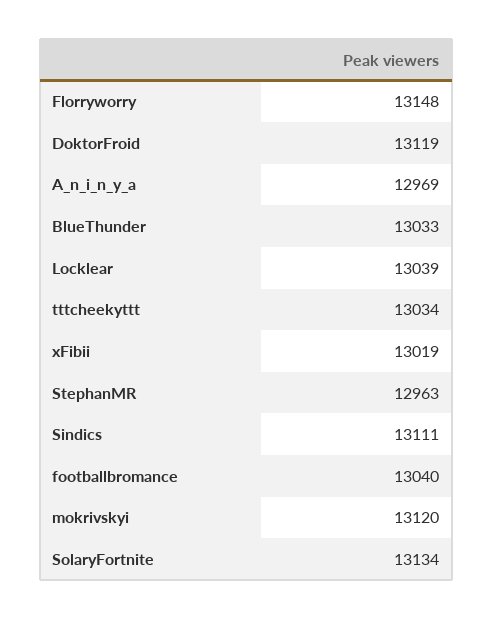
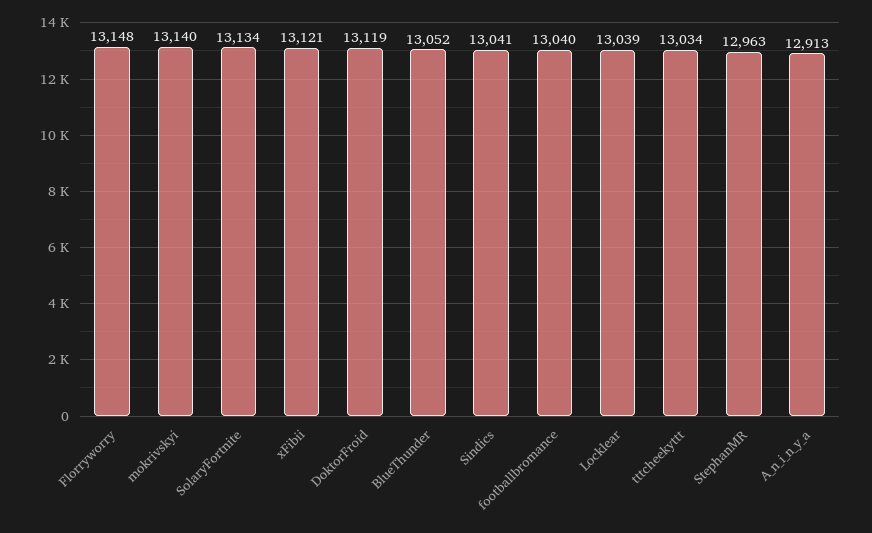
  {
    "Florryworry": 13148,
    "DoktorFroid": 13119,
-   "A_n_i_n_y_a": 12969,
+   "A_n_i_n_y_a": 12913,
-   "BlueThunder": 13033,
+   "BlueThunder": 13052,
    "Locklear": 13039,
    "tttcheekyttt": 13034,
-   "xFibii": 13019,
+   "xFibii": 13121,
    "StephanMR": 12963,
-   "Sindics": 13111,
+   "Sindics": 13041,
    "footballbromance": 13040,
-   "mokrivskyi": 13120,
+   "mokrivskyi": 13140,
    "SolaryFortnite": 13134
  }

